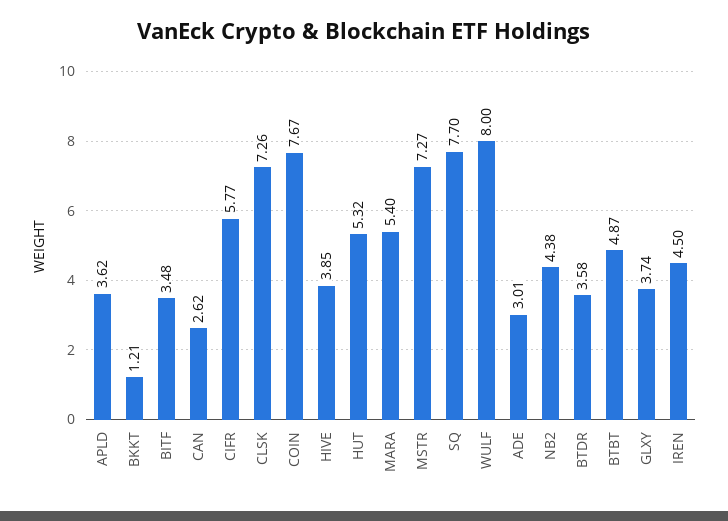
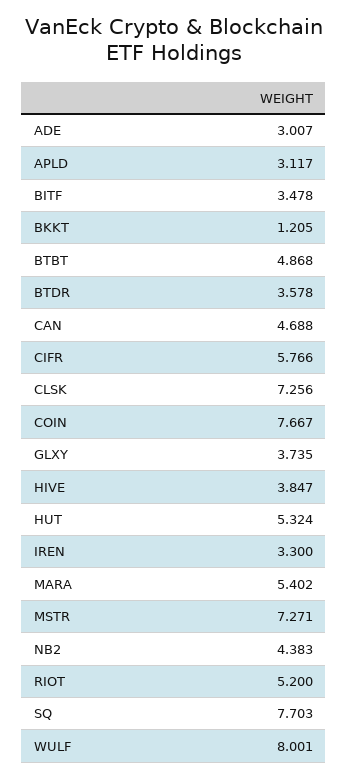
  {
-   "APLD": 3.62,
+   "APLD": 3.117,
    "BKKT": 1.205,
    "BITF": 3.478,
-   "CAN": 2.62,
+   "CAN": 4.688,
    "CIFR": 5.766,
    "CLSK": 7.256,
    "COIN": 7.667,
    "HIVE": 3.847,
    "HUT": 5.324,
    "MARA": 5.402,
    "MSTR": 7.271,
    "SQ": 7.703,
    "WULF": 8.001,
    "ADE": 3.007,
    "NB2": 4.383,
    "BTDR": 3.578,
    "BTBT": 4.868,
    "GLXY": 3.735,
-   "IREN": 4.5
+   "IREN": 3.3,
+   "RIOT": 5.2
  }

